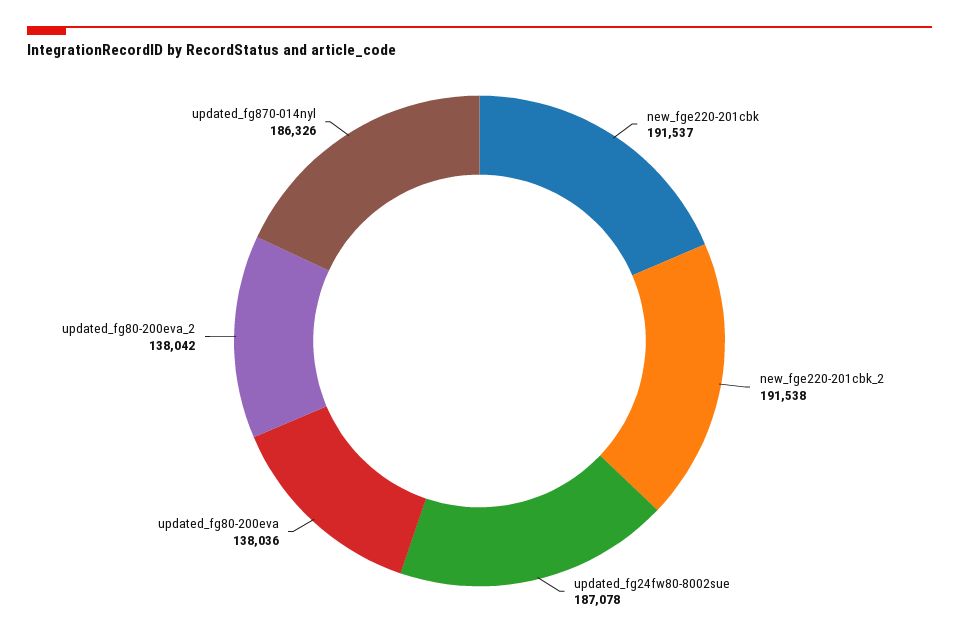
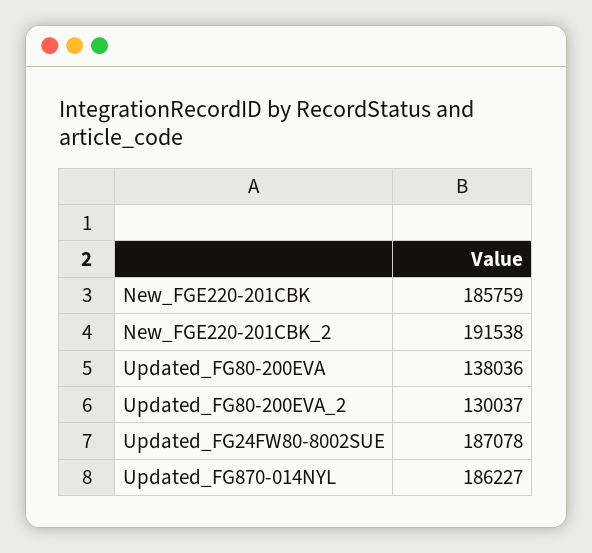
  {
-   "new_fge220-201cbk": 191537,
+   "new_fge220-201cbk": 185759,
    "new_fge220-201cbk_2": 191538,
    "updated_fg24fw80-8002sue": 187078,
    "updated_fg80-200eva": 138036,
-   "updated_fg80-200eva_2": 138042,
+   "updated_fg80-200eva_2": 130037,
-   "updated_fg870-014nyl": 186326
+   "updated_fg870-014nyl": 186227
  }

